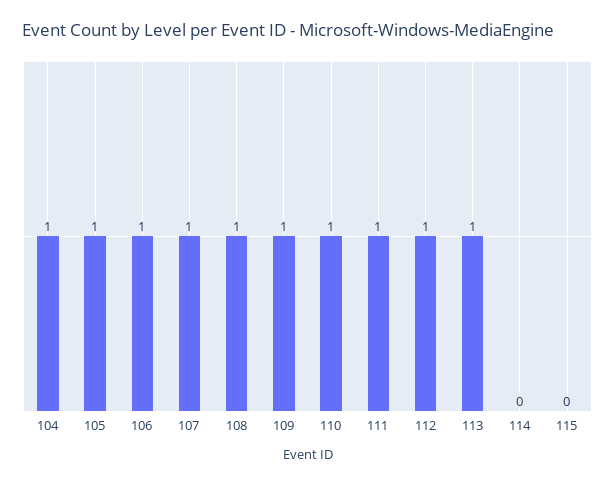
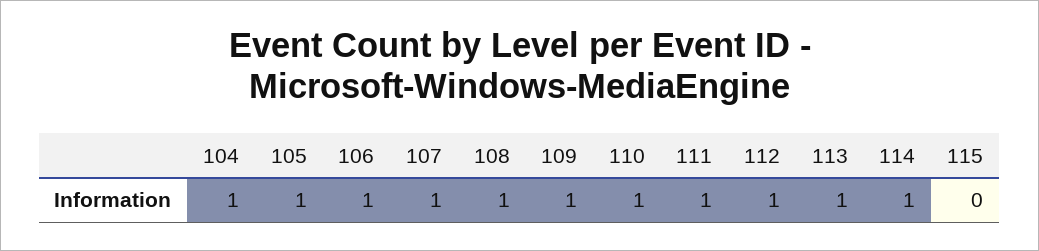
  {
    "104": 1,
    "105": 1,
    "106": 1,
    "107": 1,
    "108": 1,
    "109": 1,
    "110": 1,
    "111": 1,
    "112": 1,
    "113": 1,
-   "114": 0,
+   "114": 1,
    "115": 0
  }

